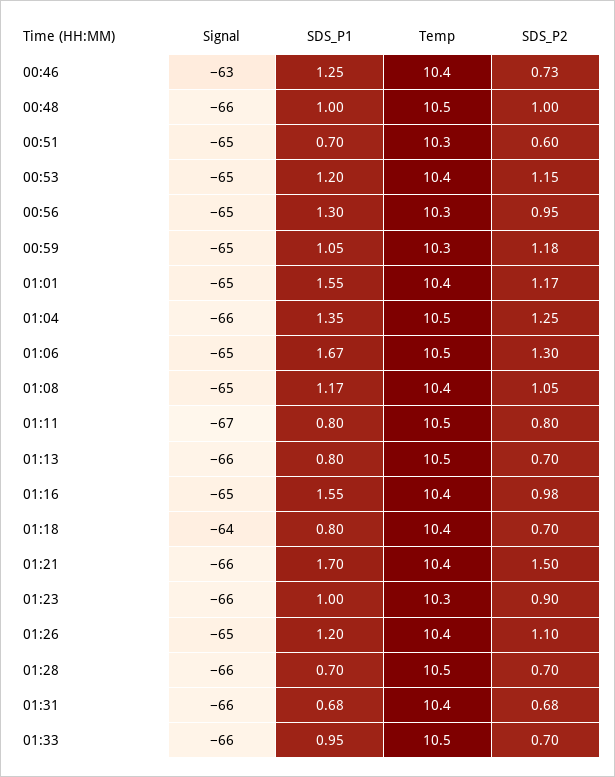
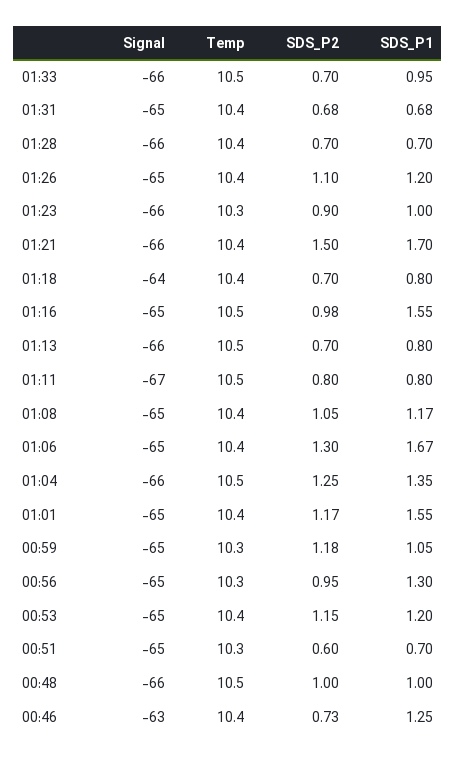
  {
    "Signal": {
      "00:46": -63,
      "00:48": -66,
      "00:51": -65,
      "00:53": -65,
      "00:56": -65,
      "00:59": -65,
      "01:01": -65,
      "01:04": -66,
      "01:06": -65,
      "01:08": -65,
      "01:11": -67,
      "01:13": -66,
      "01:16": -65,
      "01:18": -64,
      "01:21": -66,
      "01:23": -66,
      "01:26": -65,
      "01:28": -66,
-     "01:31": -66,
+     "01:31": -65,
      "01:33": -66
    },
    "SDS_P1": {
      "00:46": 1.25,
      "00:48": 1,
      "00:51": 0.7,
      "00:53": 1.2,
      "00:56": 1.3,
      "00:59": 1.05,
      "01:01": 1.55,
      "01:04": 1.35,
      "01:06": 1.67,
      "01:08": 1.17,
      "01:11": 0.8,
      "01:13": 0.8,
      "01:16": 1.55,
      "01:18": 0.8,
      "01:21": 1.7,
      "01:23": 1,
      "01:26": 1.2,
      "01:28": 0.7,
      "01:31": 0.68,
      "01:33": 0.95
    },
    "Temp": {
      "00:46": 10.4,
      "00:48": 10.5,
      "00:51": 10.3,
      "00:53": 10.4,
      "00:56": 10.3,
      "00:59": 10.3,
      "01:01": 10.4,
      "01:04": 10.5,
-     "01:06": 10.5,
+     "01:06": 10.4,
      "01:08": 10.4,
      "01:11": 10.5,
      "01:13": 10.5,
-     "01:16": 10.4,
+     "01:16": 10.5,
      "01:18": 10.4,
      "01:21": 10.4,
      "01:23": 10.3,
      "01:26": 10.4,
-     "01:28": 10.5,
+     "01:28": 10.4,
      "01:31": 10.4,
      "01:33": 10.5
    },
    "SDS_P2": {
      "00:46": 0.73,
      "00:48": 1,
      "00:51": 0.6,
      "00:53": 1.15,
      "00:56": 0.95,
      "00:59": 1.18,
      "01:01": 1.17,
      "01:04": 1.25,
      "01:06": 1.3,
      "01:08": 1.05,
      "01:11": 0.8,
      "01:13": 0.7,
      "01:16": 0.98,
      "01:18": 0.7,
      "01:21": 1.5,
      "01:23": 0.9,
      "01:26": 1.1,
      "01:28": 0.7,
      "01:31": 0.68,
      "01:33": 0.7
    }
  }

